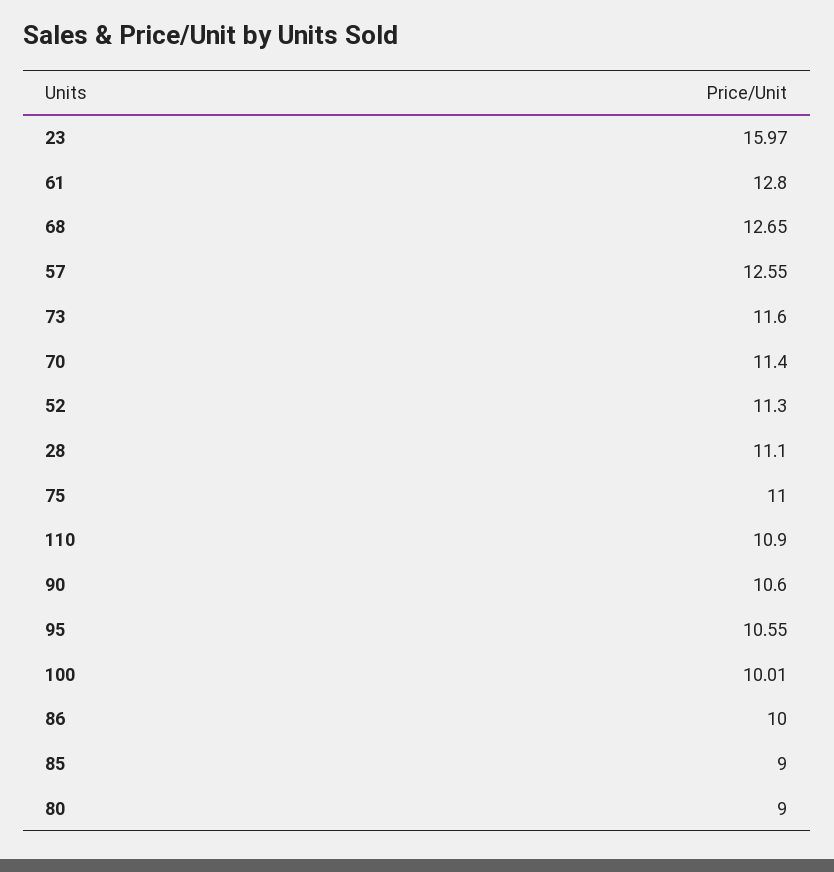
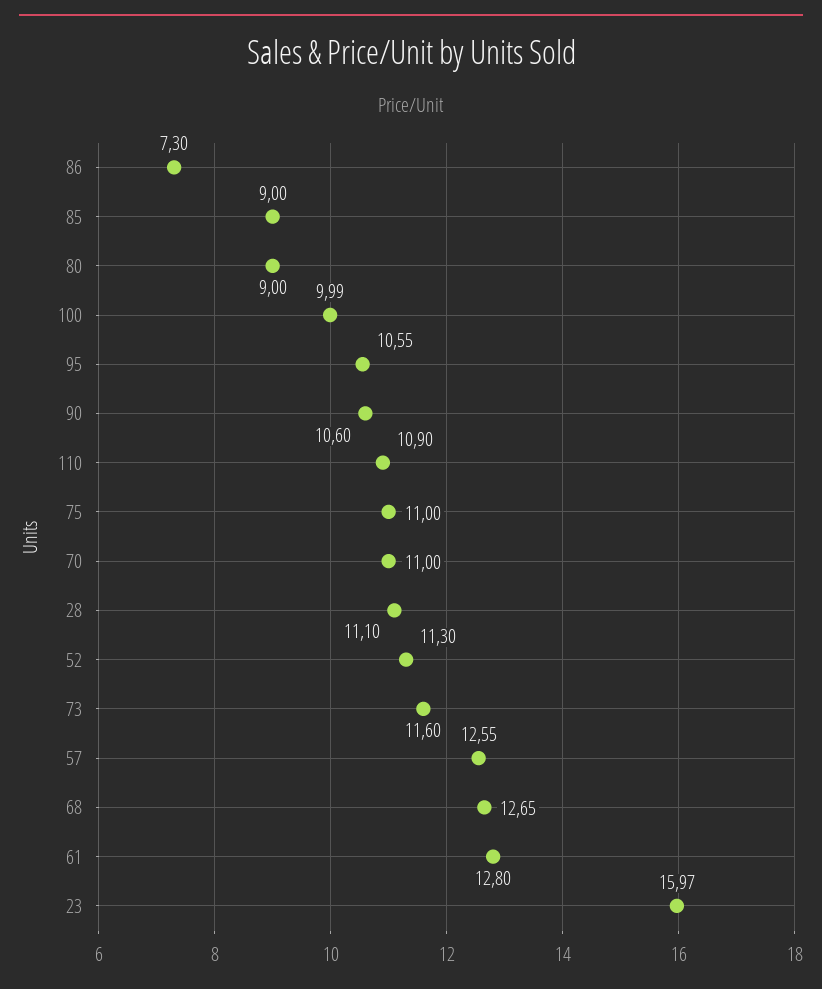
  {
    "23": 15.97,
    "61": 12.8,
    "68": 12.65,
    "57": 12.55,
    "73": 11.6,
-   "70": 11.4,
+   "70": 11,
    "52": 11.3,
    "28": 11.1,
    "75": 11,
    "110": 10.9,
    "90": 10.6,
    "95": 10.55,
-   "100": 10.01,
+   "100": 9.99,
-   "86": 10,
+   "86": 7.3,
    "85": 9,
    "80": 9
  }

